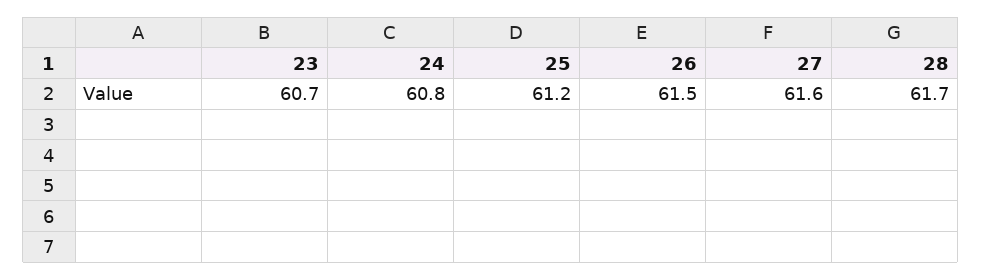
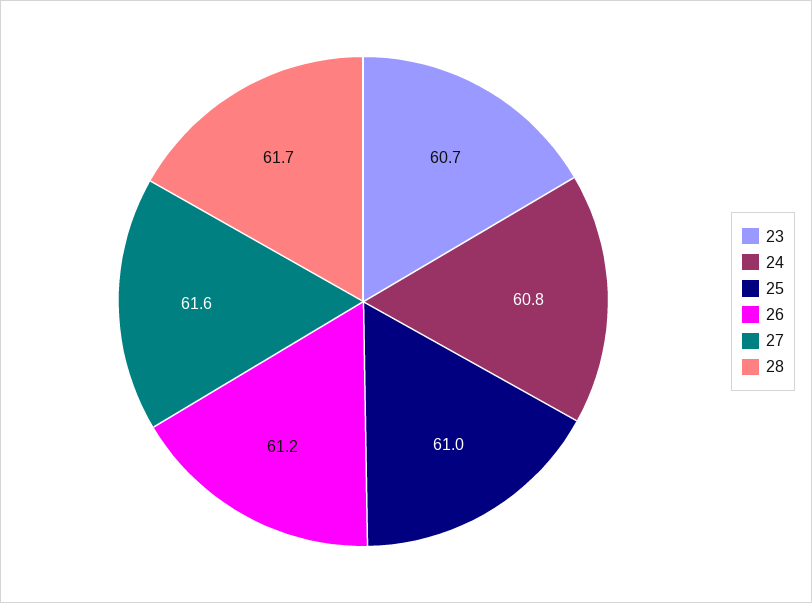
  {
    "23": 60.7,
    "24": 60.8,
-   "25": 61.2,
+   "25": 61,
-   "26": 61.5,
+   "26": 61.2,
    "27": 61.6,
    "28": 61.7
  }

